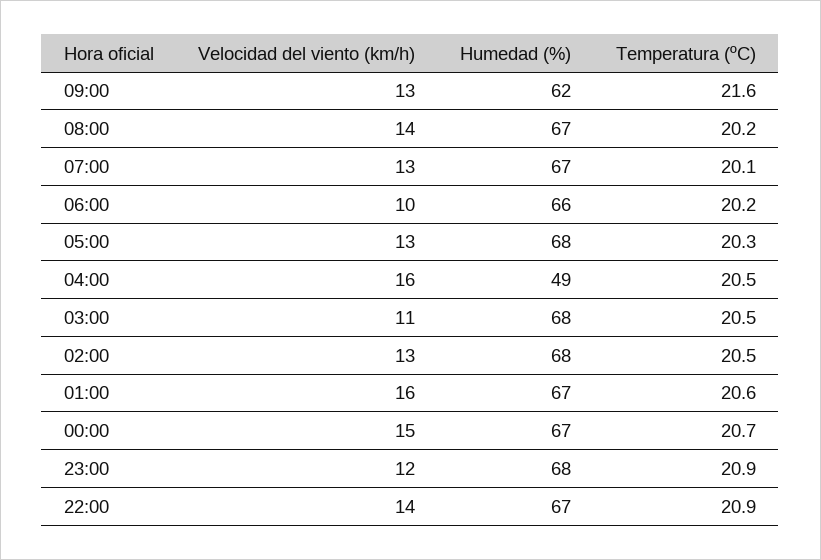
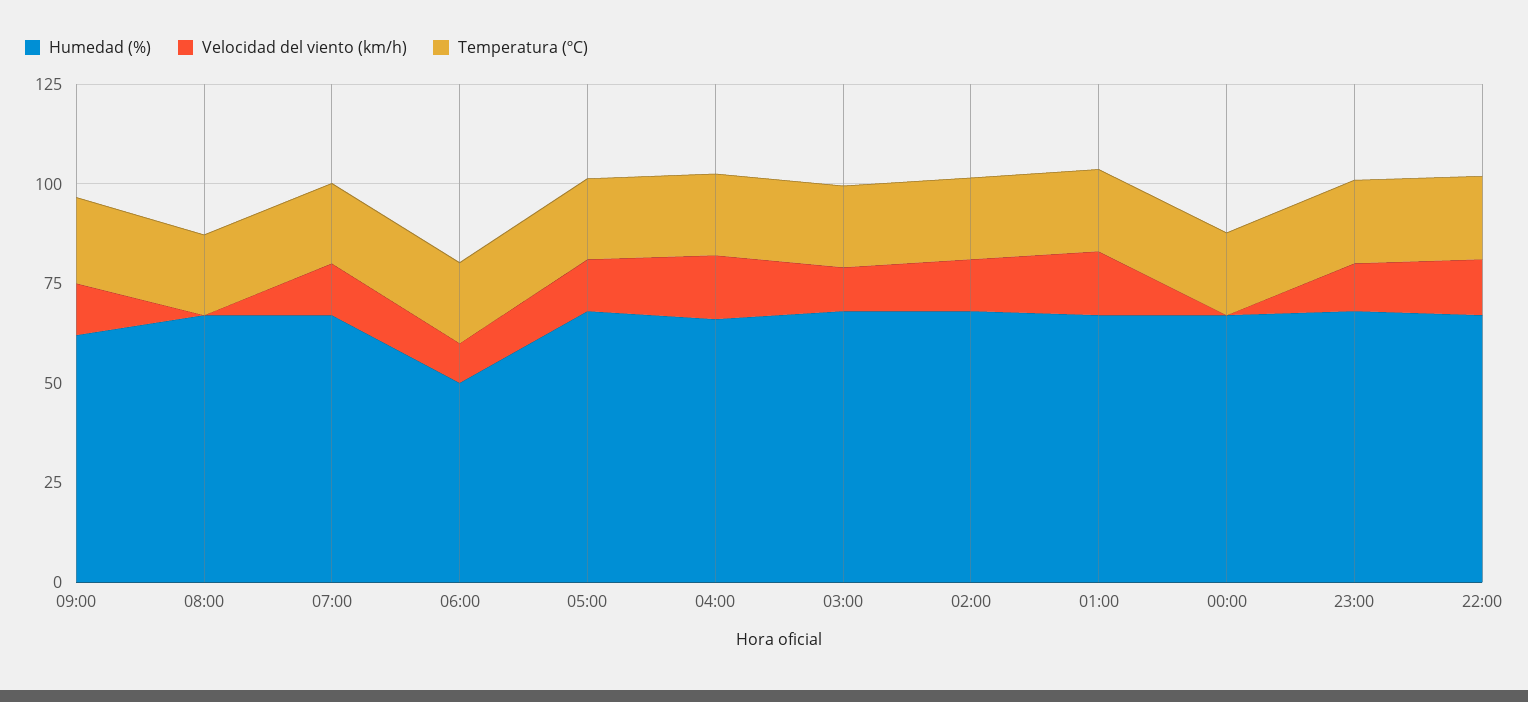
  {
    "Velocidad del viento (km/h)": {
      "09:00": 13,
-     "08:00": 14,
+     "08:00": 0,
      "07:00": 13,
      "06:00": 10,
      "05:00": 13,
      "04:00": 16,
      "03:00": 11,
      "02:00": 13,
      "01:00": 16,
-     "00:00": 15,
+     "00:00": 0,
      "23:00": 12,
      "22:00": 14
    },
    "Humedad (%)": {
      "09:00": 62,
      "08:00": 67,
      "07:00": 67,
-     "06:00": 66,
+     "06:00": 50,
      "05:00": 68,
-     "04:00": 49,
+     "04:00": 65,
      "03:00": 68,
      "02:00": 68,
      "01:00": 67,
      "00:00": 67,
      "23:00": 68,
      "22:00": 67
    },
    "Temperatura (ºC)": {
      "09:00": 21.6,
      "08:00": 20.2,
      "07:00": 20.1,
      "06:00": 20.2,
      "05:00": 20.3,
      "04:00": 20.5,
      "03:00": 20.5,
      "02:00": 20.5,
      "01:00": 20.6,
      "00:00": 20.7,
      "23:00": 20.9,
      "22:00": 20.9
    }
  }

